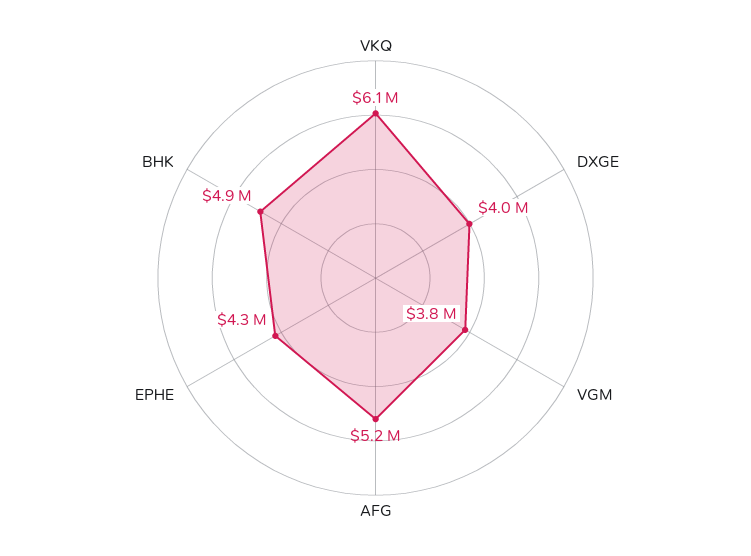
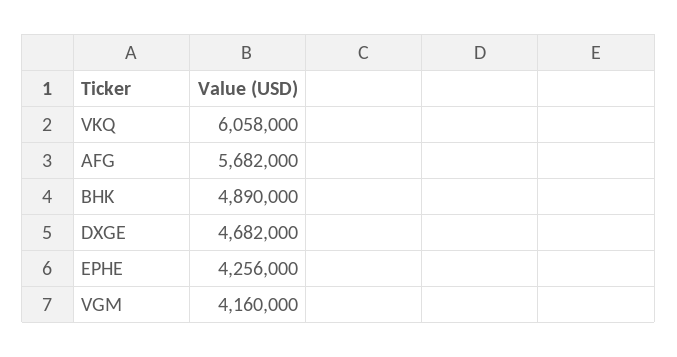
  {
    "VKQ": 6058000,
-   "DXGE": 4000000,
+   "DXGE": 4682000,
-   "VGM": 3800000,
+   "VGM": 4160000,
-   "AFG": 5200000,
+   "AFG": 5682000,
    "EPHE": 4256000,
    "BHK": 4890000
  }

